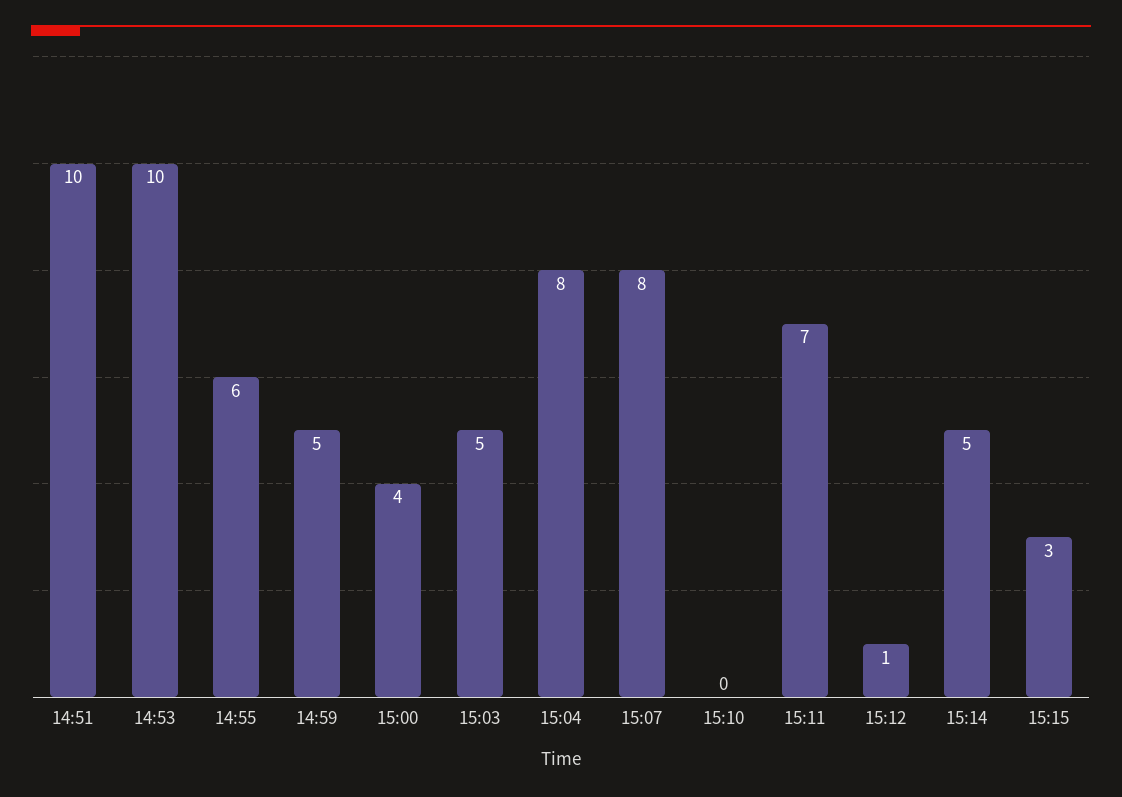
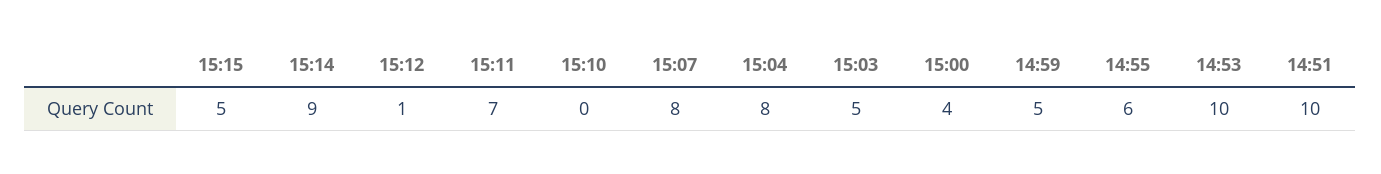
  {
    "14:51": 10,
    "14:53": 10,
    "14:55": 6,
    "14:59": 5,
    "15:00": 4,
    "15:03": 5,
    "15:04": 8,
    "15:07": 8,
    "15:10": 0,
    "15:11": 7,
    "15:12": 1,
-   "15:14": 5,
+   "15:14": 9,
-   "15:15": 3
+   "15:15": 5
  }

